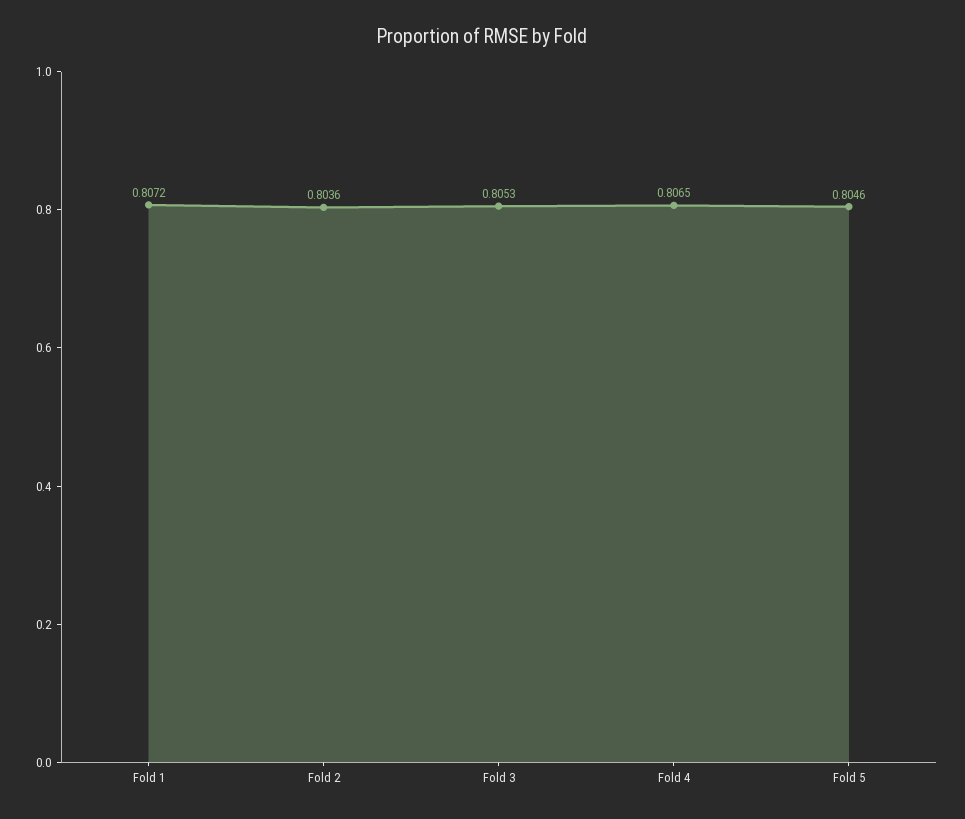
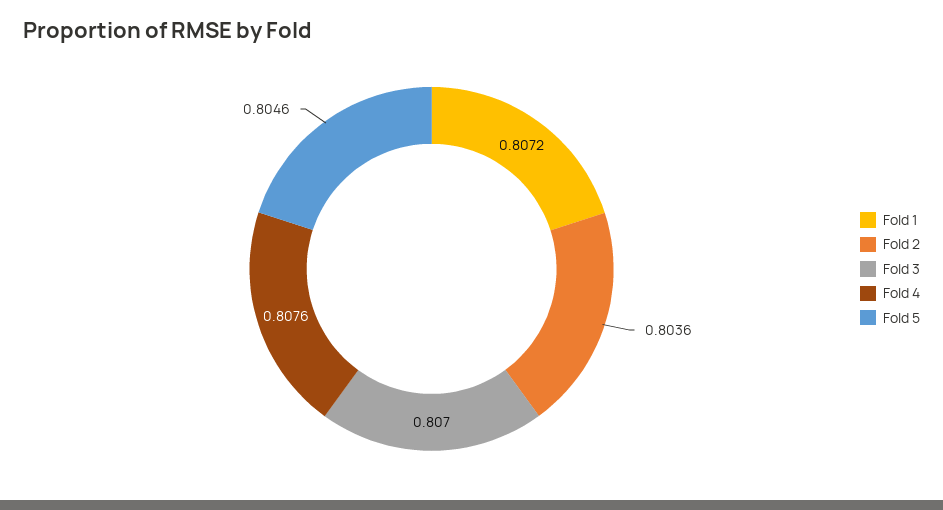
  {
    "Fold 1": 0.8072,
    "Fold 2": 0.8036,
-   "Fold 3": 0.8053,
+   "Fold 3": 0.807,
-   "Fold 4": 0.8065,
+   "Fold 4": 0.8076,
    "Fold 5": 0.8046
  }

